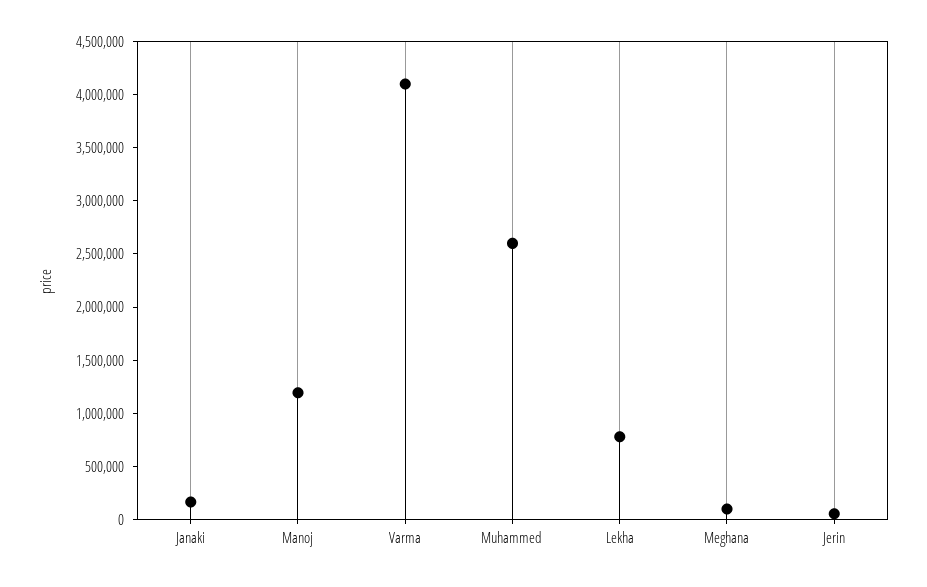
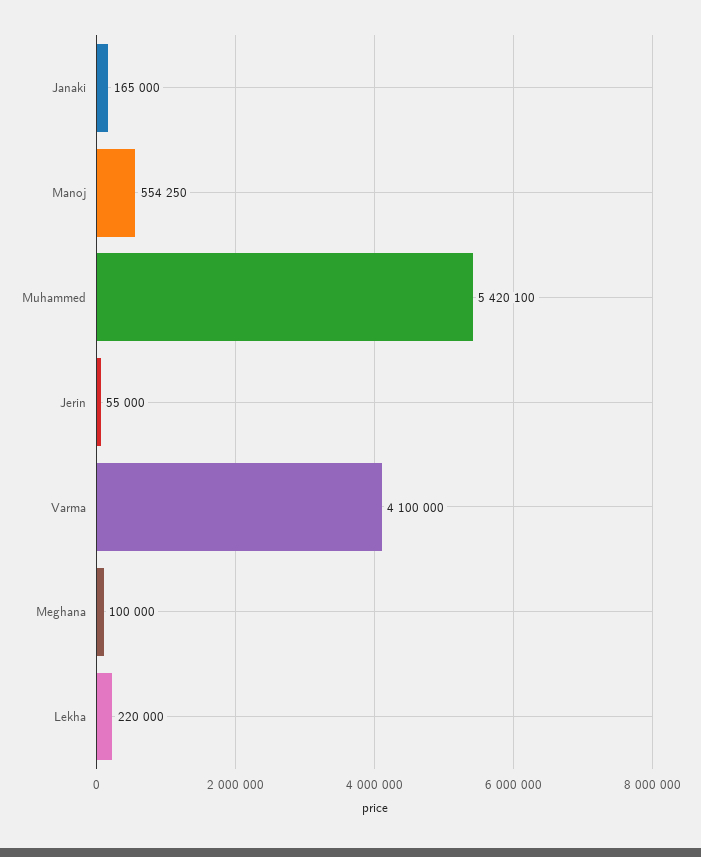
  {
    "Janaki": 165000,
-   "Manoj": 1200000,
+   "Manoj": 554250,
    "Varma": 4100000,
-   "Muhammed": 2600000,
+   "Muhammed": 5420100,
-   "Lekha": 800000,
+   "Lekha": 220000,
    "Meghana": 100000,
    "Jerin": 55000
  }

